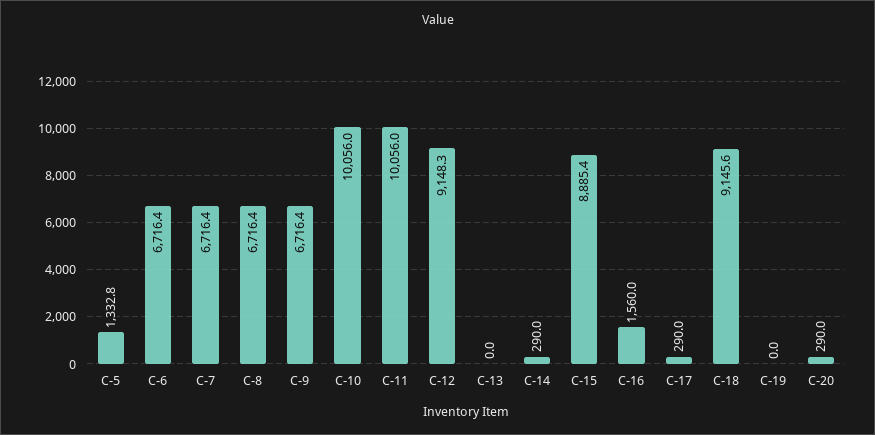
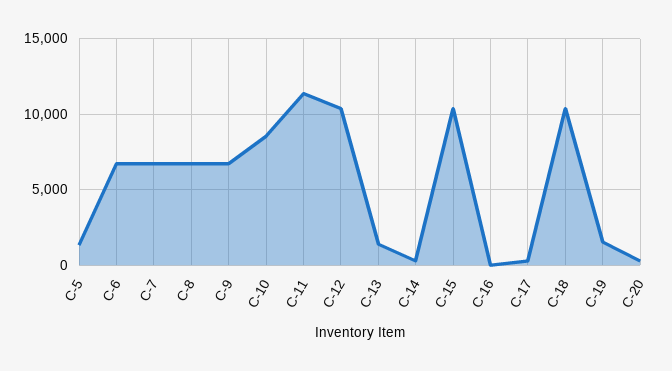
  {
    "C-5": 1332.8,
    "C-6": 6716.4,
    "C-7": 6716.4,
    "C-8": 6716.4,
    "C-9": 6716.4,
-   "C-10": 10056,
+   "C-10": 8500,
-   "C-11": 10056,
+   "C-11": 11500,
-   "C-12": 9148.3,
+   "C-12": 10500,
-   "C-13": 0,
+   "C-13": 1500,
    "C-14": 290,
-   "C-15": 8885.4,
+   "C-15": 10500,
-   "C-16": 1560,
+   "C-16": 0,
    "C-17": 290,
-   "C-18": 9145.6,
+   "C-18": 10500,
-   "C-19": 0,
+   "C-19": 1500,
    "C-20": 290
  }

